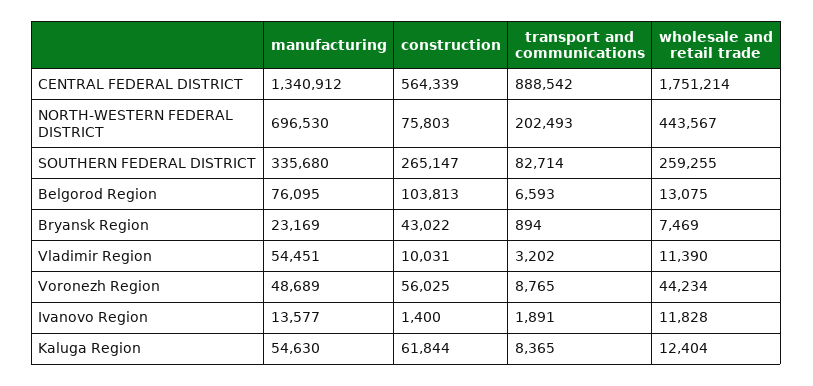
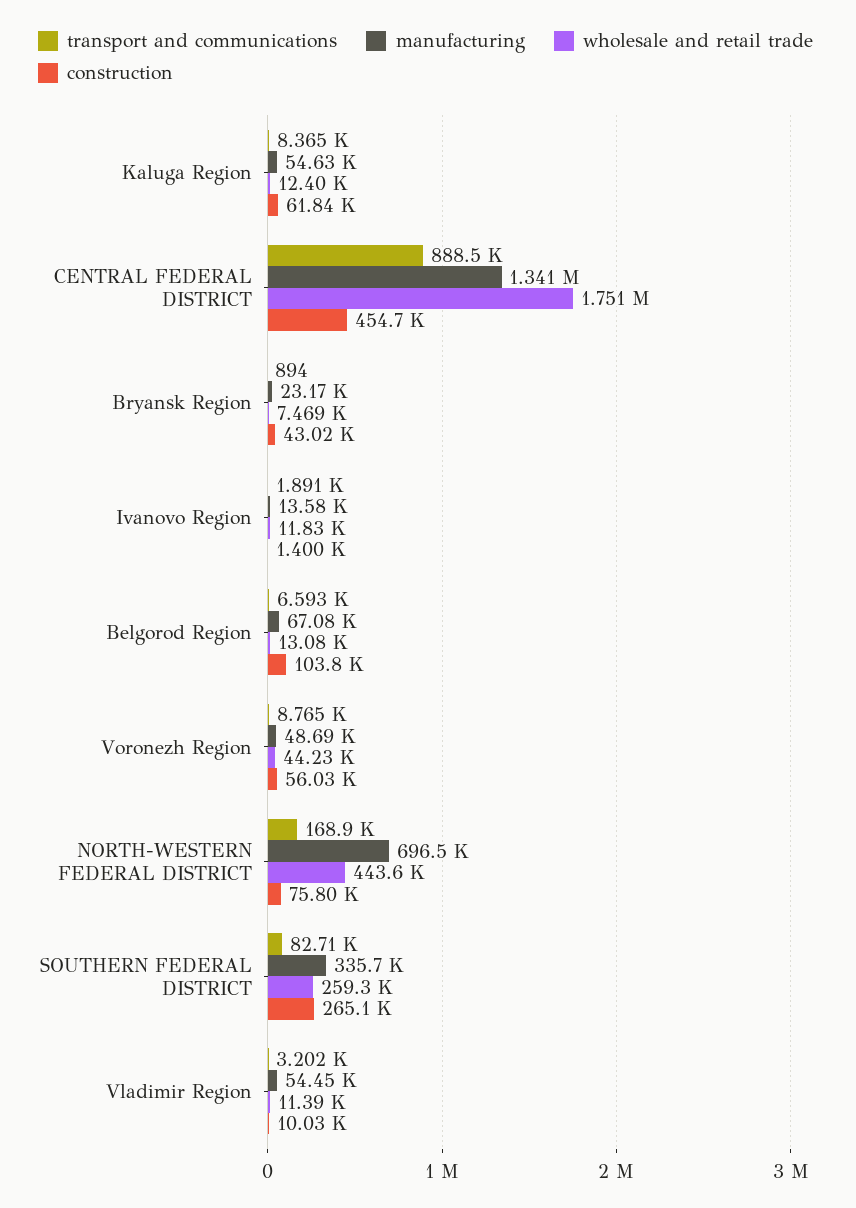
  {
    "manufacturing": {
      "CENTRAL FEDERAL DISTRICT": 1340912,
      "NORTH-WESTERN FEDERAL DISTRICT": 696530,
      "SOUTHERN FEDERAL DISTRICT": 335680,
-     "Belgorod Region": 76095,
+     "Belgorod Region": 67080,
      "Bryansk Region": 23169,
      "Vladimir Region": 54451,
      "Voronezh Region": 48689,
      "Ivanovo Region": 13577,
      "Kaluga Region": 54630
    },
    "construction": {
-     "CENTRAL FEDERAL DISTRICT": 564339,
+     "CENTRAL FEDERAL DISTRICT": 454700,
      "NORTH-WESTERN FEDERAL DISTRICT": 75803,
      "SOUTHERN FEDERAL DISTRICT": 265147,
      "Belgorod Region": 103813,
      "Bryansk Region": 43022,
      "Vladimir Region": 10031,
      "Voronezh Region": 56025,
      "Ivanovo Region": 1400,
      "Kaluga Region": 61844
    },
    "transport and communications": {
      "CENTRAL FEDERAL DISTRICT": 888542,
-     "NORTH-WESTERN FEDERAL DISTRICT": 202493,
+     "NORTH-WESTERN FEDERAL DISTRICT": 168900,
      "SOUTHERN FEDERAL DISTRICT": 82714,
      "Belgorod Region": 6593,
      "Bryansk Region": 894,
      "Vladimir Region": 3202,
      "Voronezh Region": 8765,
      "Ivanovo Region": 1891,
      "Kaluga Region": 8365
    },
    "wholesale and retail trade": {
      "CENTRAL FEDERAL DISTRICT": 1751214,
      "NORTH-WESTERN FEDERAL DISTRICT": 443567,
      "SOUTHERN FEDERAL DISTRICT": 259255,
      "Belgorod Region": 13075,
      "Bryansk Region": 7469,
      "Vladimir Region": 11390,
      "Voronezh Region": 44234,
      "Ivanovo Region": 11828,
      "Kaluga Region": 12404
    }
  }

